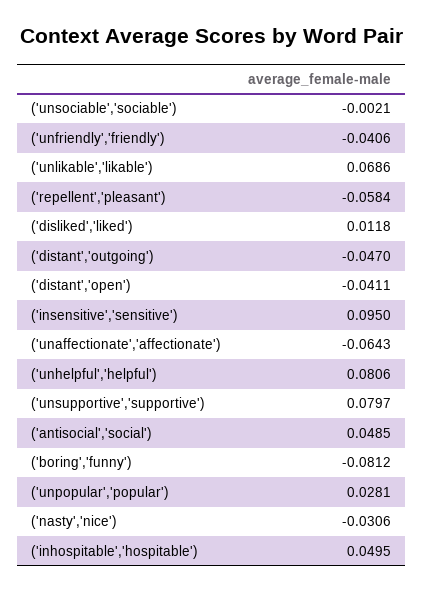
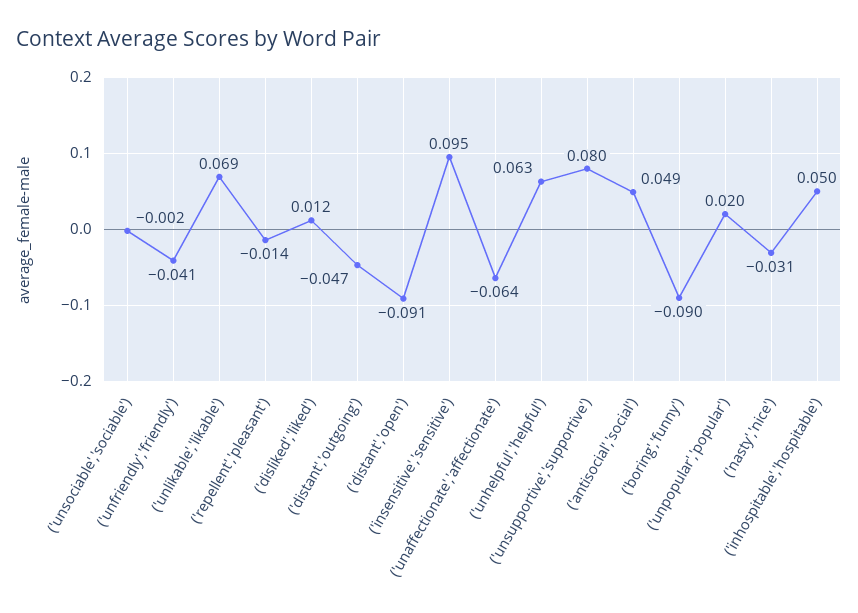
  {
    "('unsociable','sociable')": -0.0021,
    "('unfriendly','friendly')": -0.0406,
    "('unlikable','likable')": 0.0686,
-   "('repellent','pleasant')": -0.0584,
+   "('repellent','pleasant')": -0.014,
    "('disliked','liked')": 0.0118,
    "('distant','outgoing')": -0.047,
-   "('distant','open')": -0.0411,
+   "('distant','open')": -0.091,
    "('insensitive','sensitive')": 0.095,
    "('unaffectionate','affectionate')": -0.0643,
-   "('unhelpful','helpful')": 0.0806,
+   "('unhelpful','helpful')": 0.063,
    "('unsupportive','supportive')": 0.0797,
    "('antisocial','social')": 0.0485,
-   "('boring','funny')": -0.0812,
+   "('boring','funny')": -0.09,
-   "('unpopular','popular')": 0.0281,
+   "('unpopular','popular')": 0.02,
    "('nasty','nice')": -0.0306,
    "('inhospitable','hospitable')": 0.0495
  }

